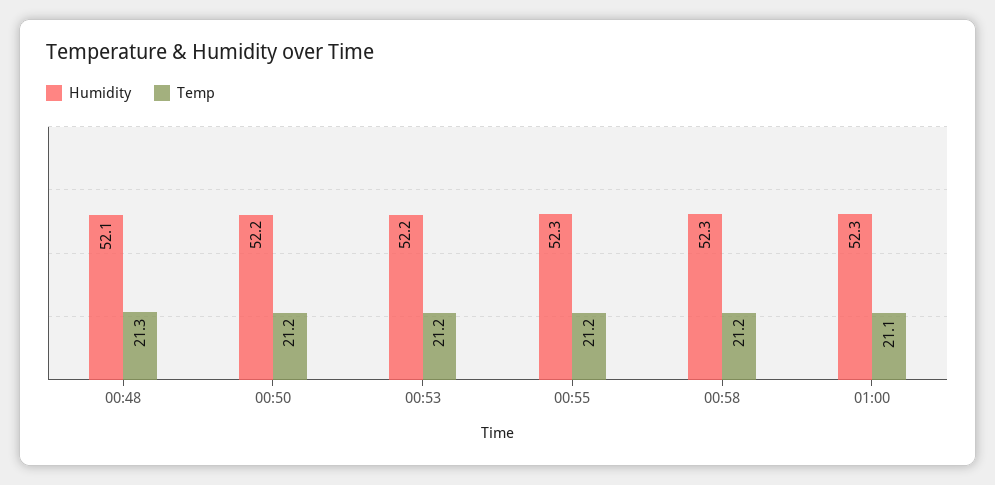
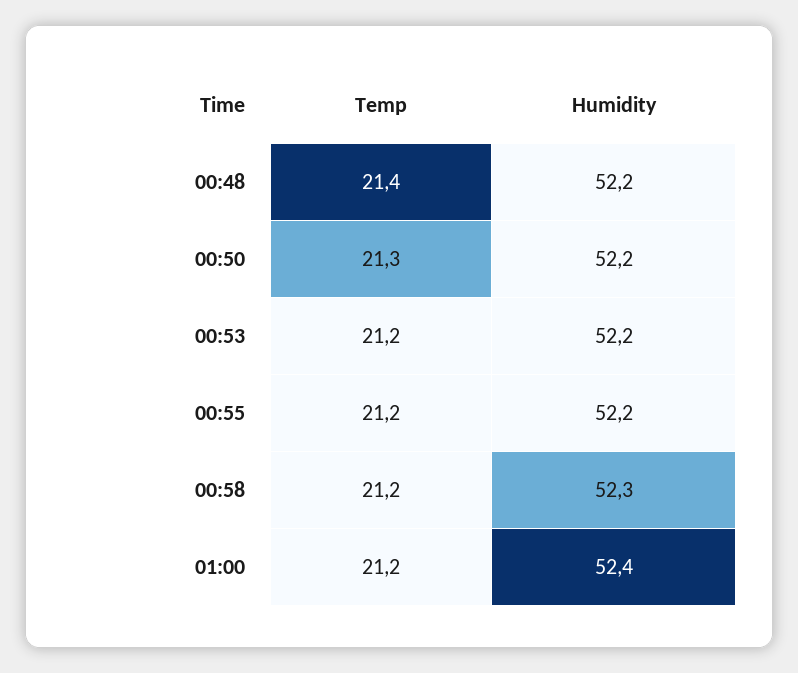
  {
    "Humidity": {
-     "00:48": 52.1,
+     "00:48": 52.2,
      "00:50": 52.2,
      "00:53": 52.2,
-     "00:55": 52.3,
+     "00:55": 52.2,
      "00:58": 52.3,
-     "01:00": 52.3
+     "01:00": 52.4
    },
    "Temp": {
-     "00:48": 21.3,
+     "00:48": 21.4,
-     "00:50": 21.2,
+     "00:50": 21.3,
      "00:53": 21.2,
      "00:55": 21.2,
      "00:58": 21.2,
-     "01:00": 21.1
+     "01:00": 21.2
    }
  }

